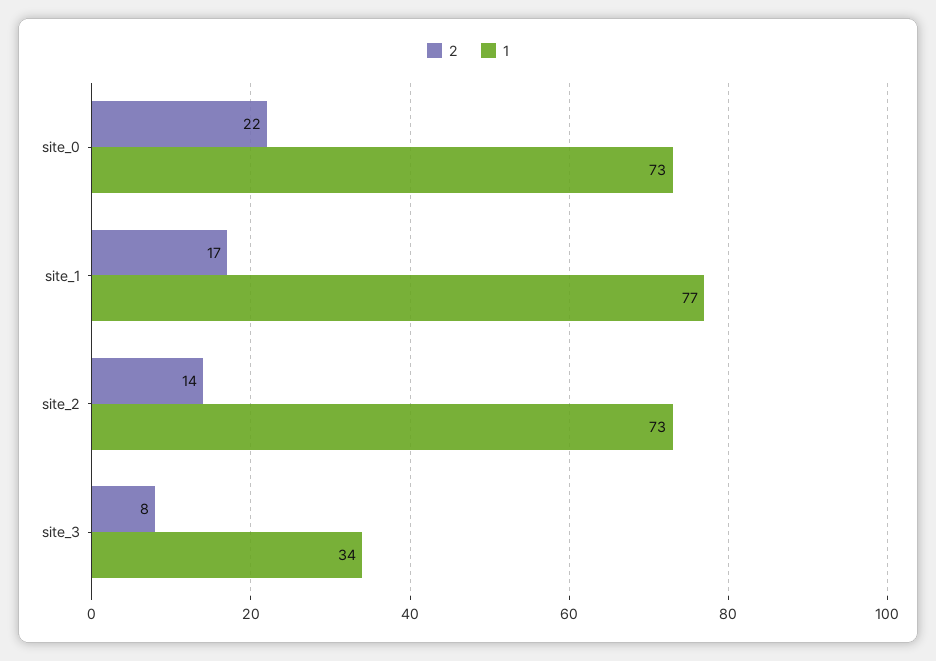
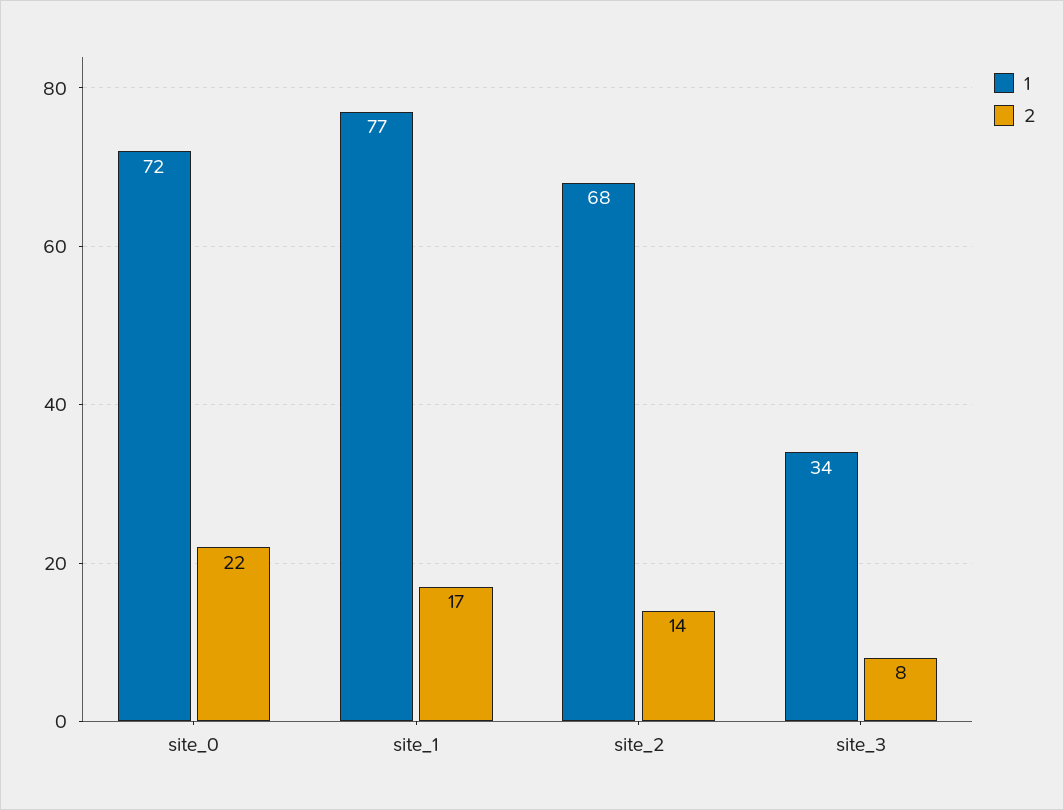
  {
    "2": {
      "site_0": 22,
      "site_1": 17,
      "site_2": 14,
      "site_3": 8
    },
    "1": {
-     "site_0": 73,
+     "site_0": 72,
      "site_1": 77,
-     "site_2": 73,
+     "site_2": 68,
      "site_3": 34
    }
  }

